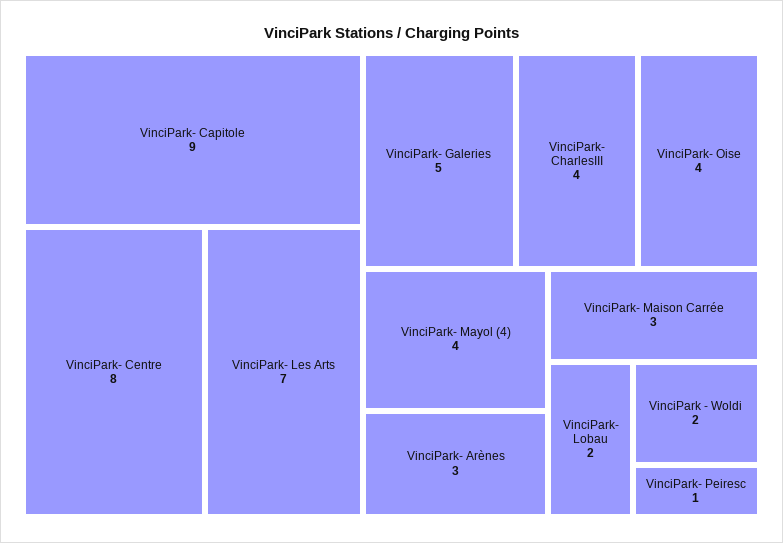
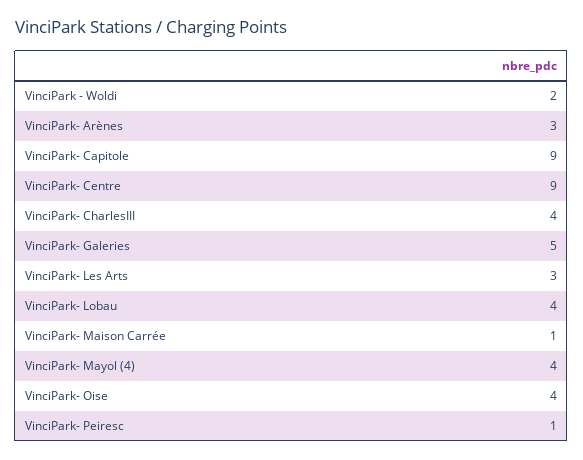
  {
    "VinciPark- Capitole": 9,
-   "VinciPark- Centre": 8,
+   "VinciPark- Centre": 9,
-   "VinciPark- Les Arts": 7,
+   "VinciPark- Les Arts": 3,
    "VinciPark- Galeries": 5,
    "VinciPark- CharlesIII": 4,
    "VinciPark- Oise": 4,
    "VinciPark- Mayol (4)": 4,
    "VinciPark- Arènes": 3,
-   "VinciPark- Maison Carrée": 3,
+   "VinciPark- Maison Carrée": 1,
-   "VinciPark- Lobau": 2,
+   "VinciPark- Lobau": 4,
    "VinciPark - Woldi": 2,
    "VinciPark- Peiresc": 1
  }

